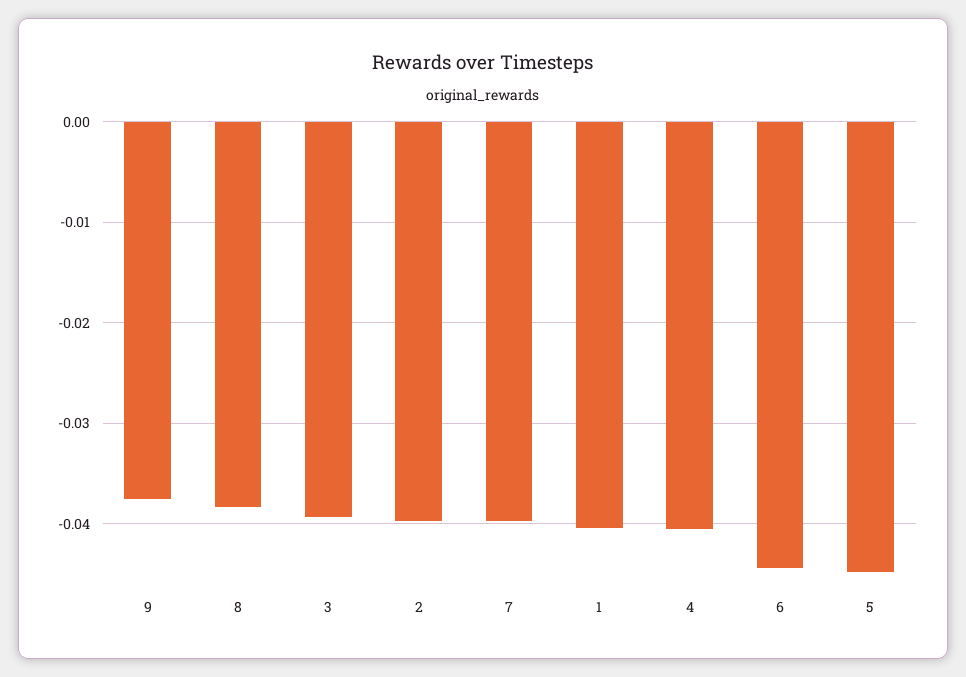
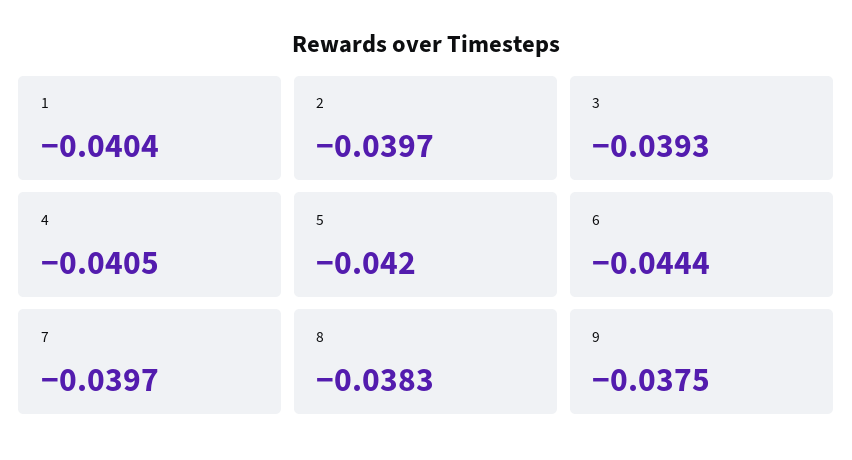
  {
    "9": -0.0375,
    "8": -0.0383,
    "3": -0.0393,
    "2": -0.0397,
    "7": -0.0397,
    "1": -0.0404,
    "4": -0.0405,
    "6": -0.0444,
-   "5": -0.045
+   "5": -0.042
  }

